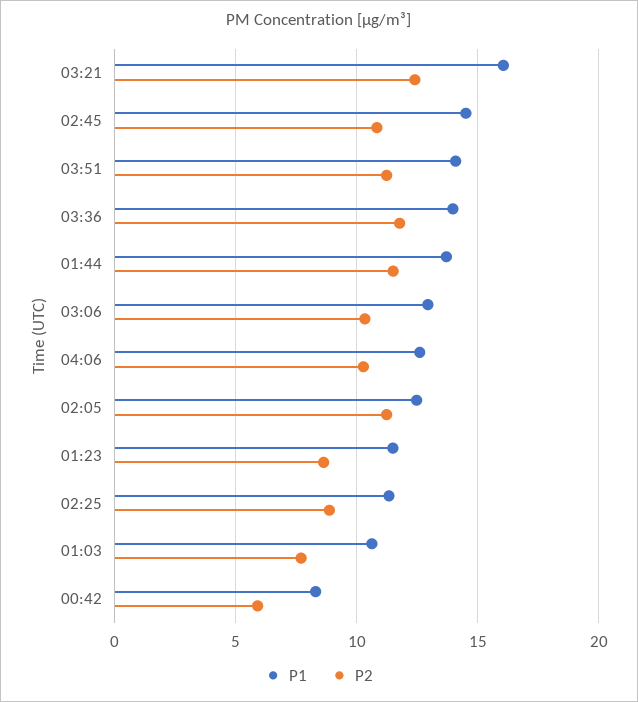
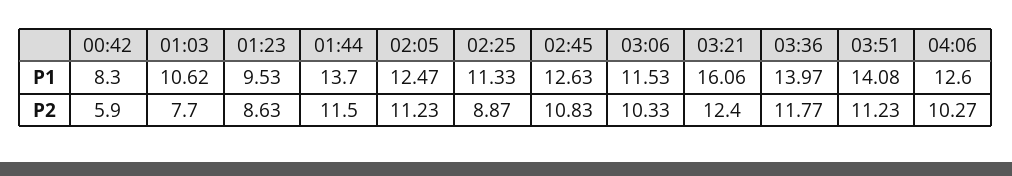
  {
    "P1": {
      "03:21": 16.06,
-     "02:45": 14.5,
+     "02:45": 12.63,
      "03:51": 14.08,
      "03:36": 13.97,
      "01:44": 13.7,
-     "03:06": 13,
+     "03:06": 11.53,
      "04:06": 12.6,
      "02:05": 12.47,
-     "01:23": 11.5,
+     "01:23": 9.53,
      "02:25": 11.33,
      "01:03": 10.62,
      "00:42": 8.3
    },
    "P2": {
      "03:21": 12.4,
      "02:45": 10.83,
      "03:51": 11.23,
      "03:36": 11.77,
      "01:44": 11.5,
      "03:06": 10.33,
      "04:06": 10.27,
      "02:05": 11.23,
      "01:23": 8.63,
      "02:25": 8.87,
      "01:03": 7.7,
      "00:42": 5.9
    }
  }

